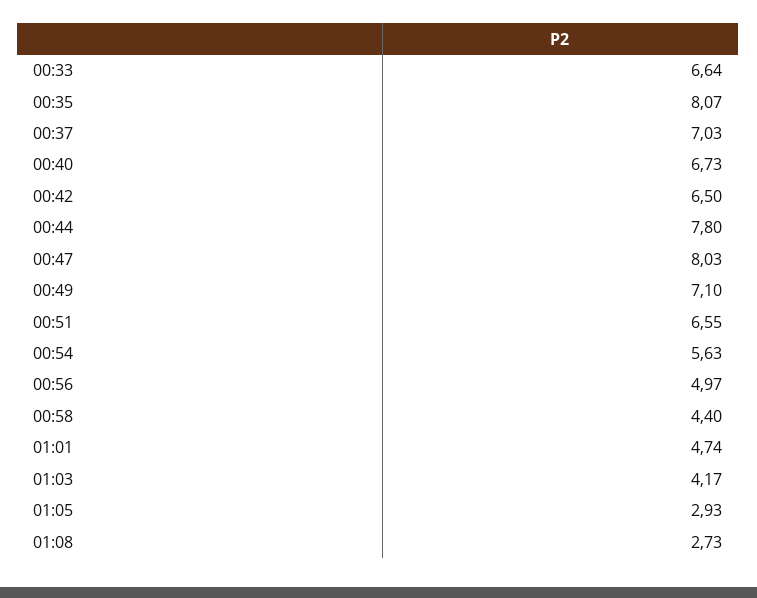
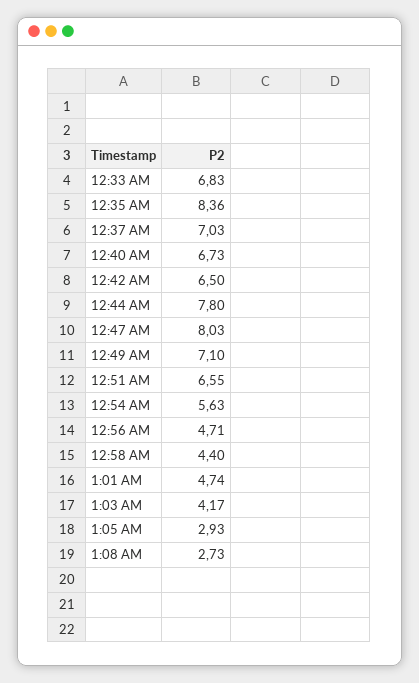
  {
-   "00:33": 6.64,
+   "00:33": 6.83,
-   "00:35": 8.07,
+   "00:35": 8.36,
    "00:37": 7.03,
    "00:40": 6.73,
    "00:42": 6.5,
    "00:44": 7.8,
    "00:47": 8.03,
    "00:49": 7.1,
    "00:51": 6.55,
    "00:54": 5.63,
-   "00:56": 4.97,
+   "00:56": 4.71,
    "00:58": 4.4,
    "01:01": 4.74,
    "01:03": 4.17,
    "01:05": 2.93,
    "01:08": 2.73
  }

